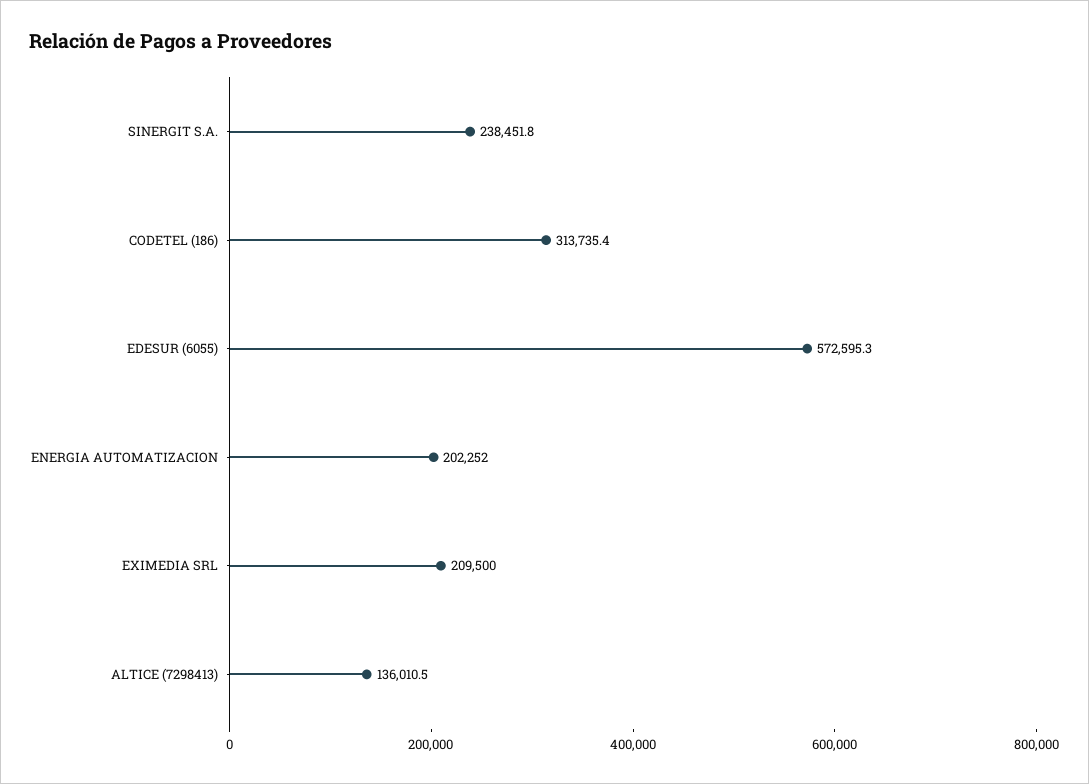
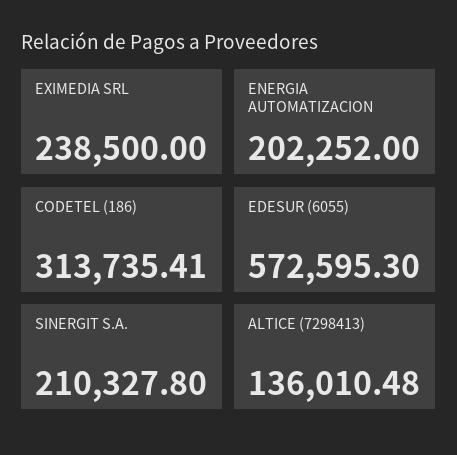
  {
-   "SINERGIT S.A.": 238451.8,
+   "SINERGIT S.A.": 210327.8,
    "CODETEL (186)": 313735.41,
    "EDESUR (6055)": 572595.3,
    "ENERGIA AUTOMATIZACION": 202252,
-   "EXIMEDIA SRL": 209500,
+   "EXIMEDIA SRL": 238500,
    "ALTICE (7298413)": 136010.48
  }

